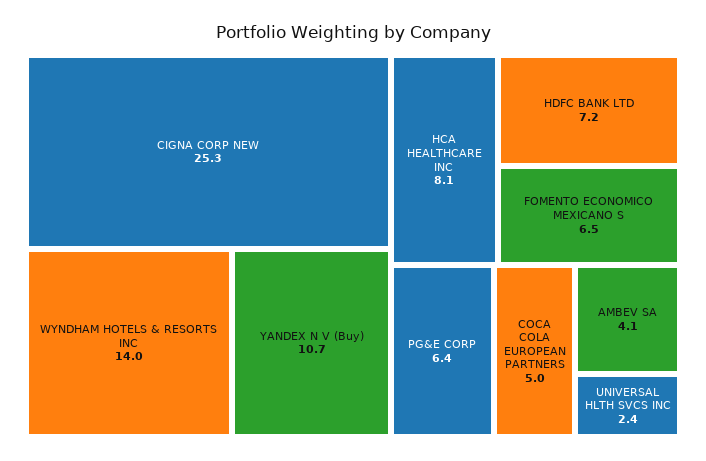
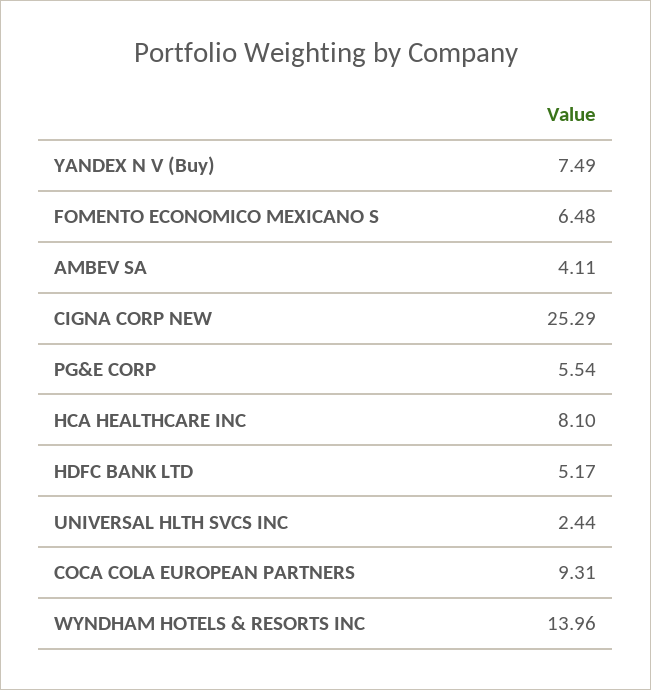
  {
    "CIGNA CORP NEW": 25.29,
    "WYNDHAM HOTELS & RESORTS INC": 13.96,
-   "YANDEX N V (Buy)": 10.7,
+   "YANDEX N V (Buy)": 7.49,
    "HCA HEALTHCARE INC": 8.1,
-   "HDFC BANK LTD": 7.2,
+   "HDFC BANK LTD": 5.17,
    "FOMENTO ECONOMICO MEXICANO S": 6.48,
-   "PG&E CORP": 6.4,
+   "PG&E CORP": 5.54,
-   "COCA COLA EUROPEAN PARTNERS": 5,
+   "COCA COLA EUROPEAN PARTNERS": 9.31,
    "AMBEV SA": 4.11,
    "UNIVERSAL HLTH SVCS INC": 2.44
  }

